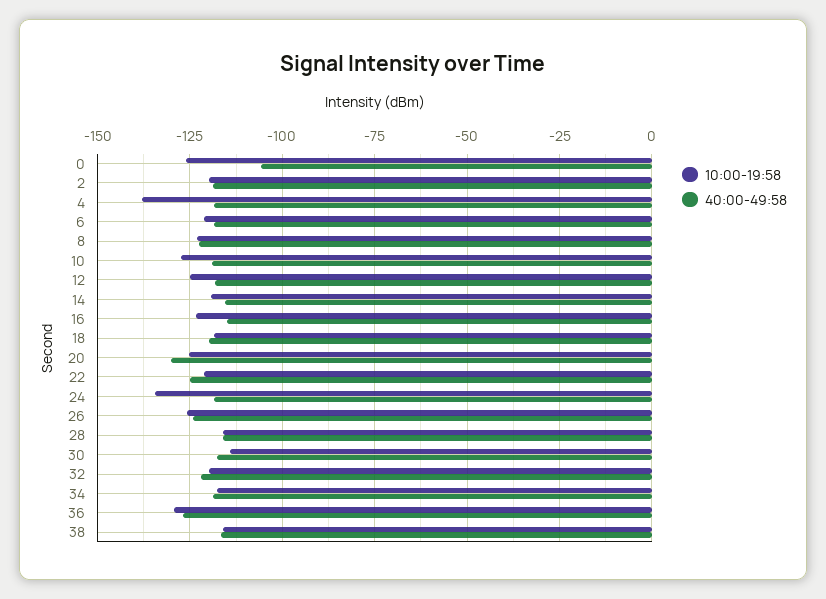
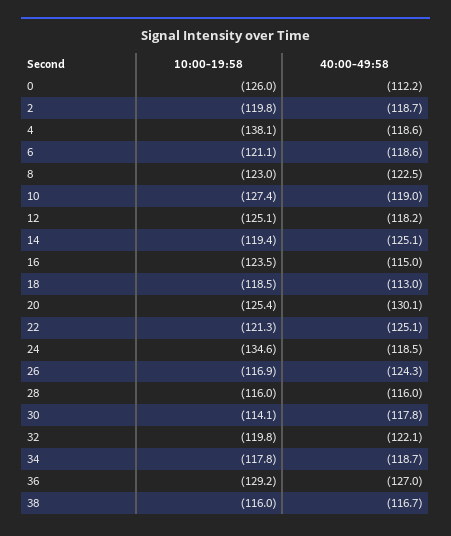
  {
    "10:00-19:58": {
      "0": -126,
      "2": -119.8,
      "4": -138.1,
      "6": -121.1,
      "8": -123,
      "10": -127.4,
      "12": -125.1,
      "14": -119.4,
      "16": -123.5,
      "18": -118.5,
      "20": -125.4,
      "22": -121.3,
      "24": -134.6,
-     "26": -125,
+     "26": -116.9,
      "28": -116,
      "30": -114.1,
      "32": -119.8,
      "34": -117.8,
      "36": -129.2,
      "38": -116
    },
    "40:00-49:58": {
-     "0": -105,
+     "0": -112.2,
      "2": -118.7,
      "4": -118.6,
      "6": -118.6,
      "8": -122.5,
      "10": -119,
      "12": -118.2,
-     "14": -115,
+     "14": -125.1,
      "16": -115,
-     "18": -120,
+     "18": -113,
      "20": -130.1,
      "22": -125.1,
      "24": -118.5,
      "26": -124.3,
      "28": -116,
      "30": -117.8,
      "32": -122.1,
      "34": -118.7,
      "36": -127,
      "38": -116.7
    }
  }

